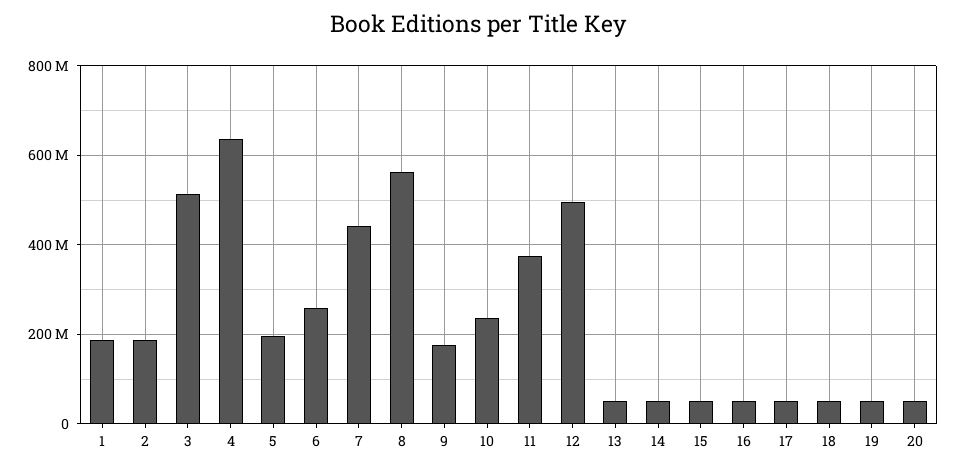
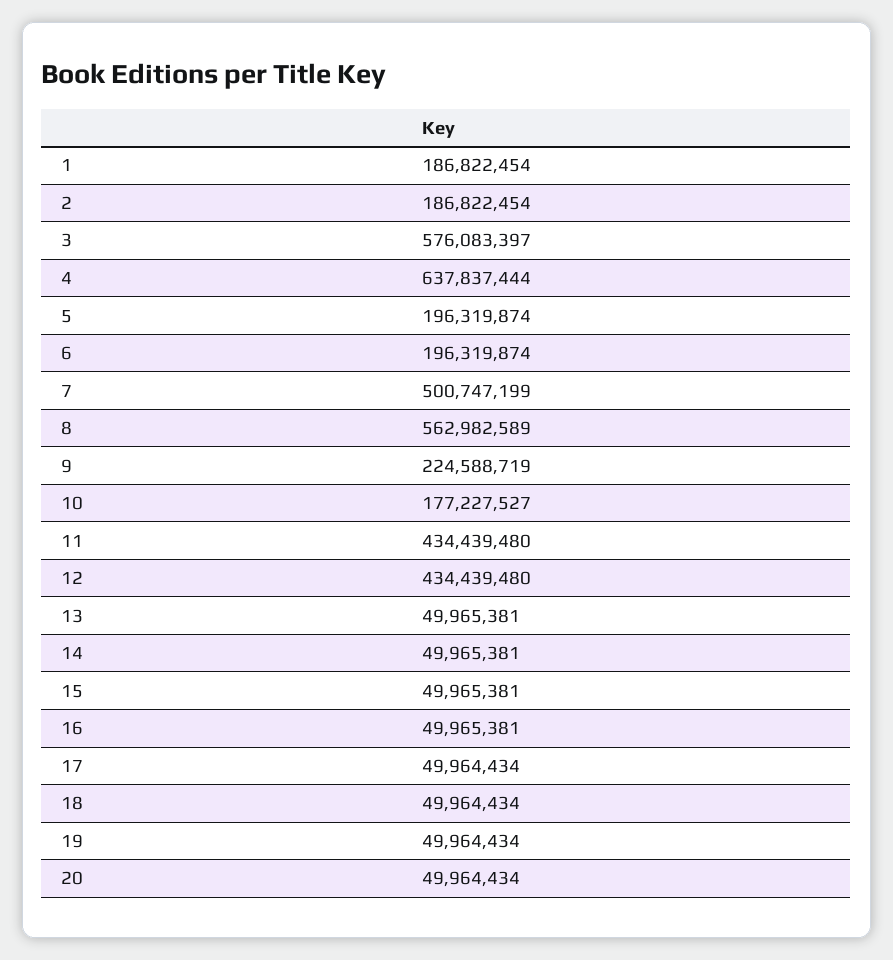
  {
    "1": 186822454,
    "2": 186822454,
-   "3": 520000000,
+   "3": 576083397,
    "4": 637837444,
    "5": 196319874,
-   "6": 260000000,
+   "6": 196319874,
-   "7": 440000000,
+   "7": 500747199,
    "8": 562982589,
-   "9": 180000000,
+   "9": 224588719,
-   "10": 240000000,
+   "10": 177227527,
-   "11": 380000000,
+   "11": 434439480,
-   "12": 500000000,
+   "12": 434439480,
    "13": 49965381,
    "14": 49965381,
    "15": 49965381,
    "16": 49965381,
    "17": 49964434,
    "18": 49964434,
    "19": 49964434,
    "20": 49964434
  }

